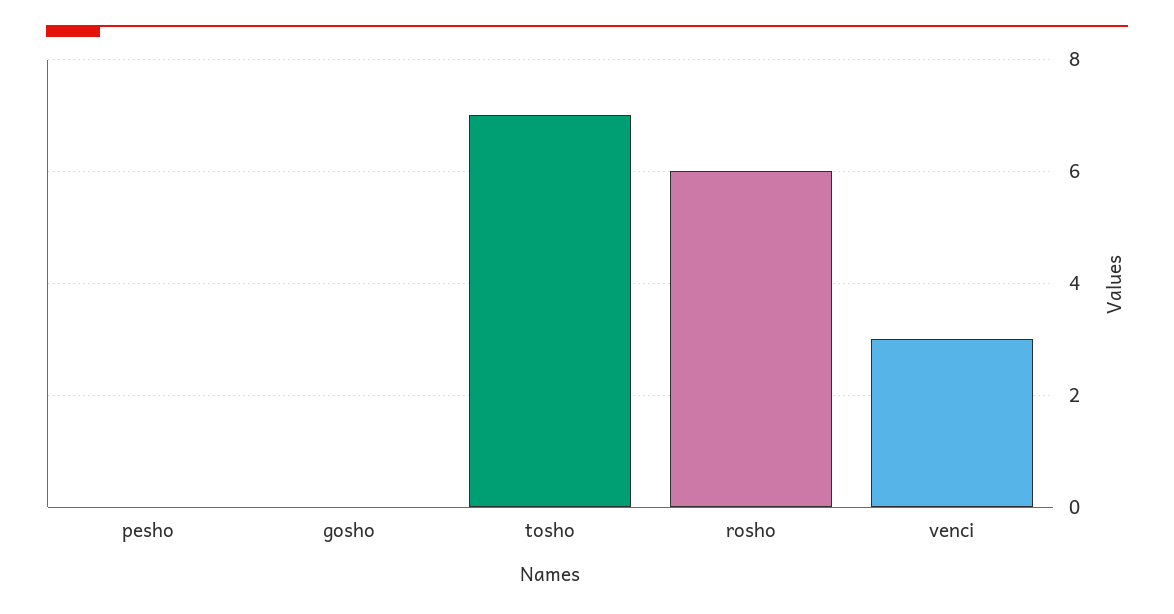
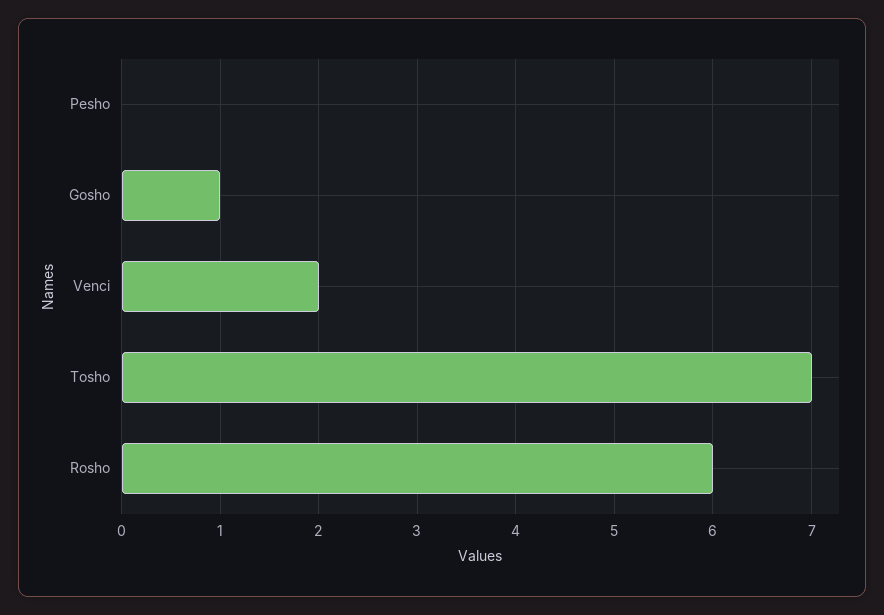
  {
    "pesho": 0,
-   "gosho": 0,
+   "gosho": 1,
    "tosho": 7,
    "rosho": 6,
-   "venci": 3
+   "venci": 2
  }

